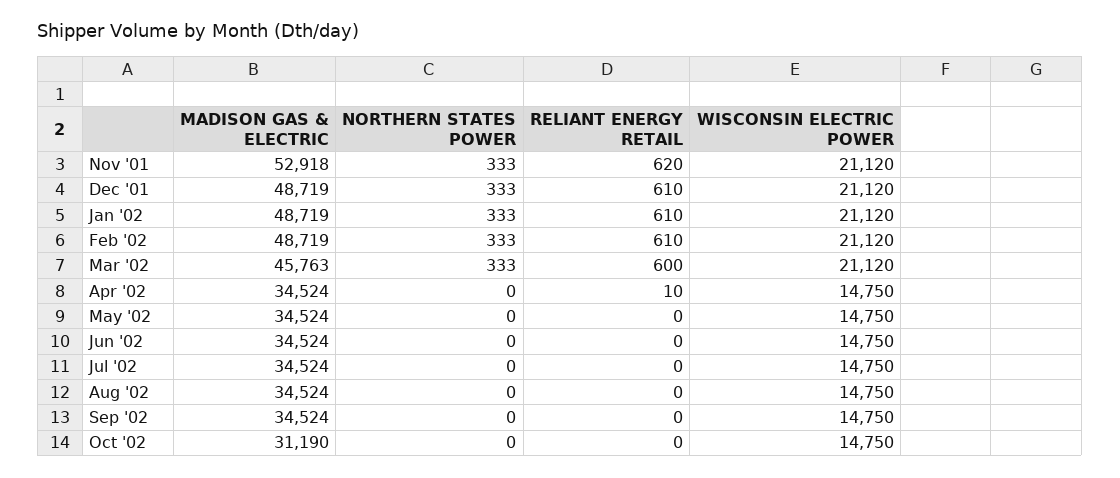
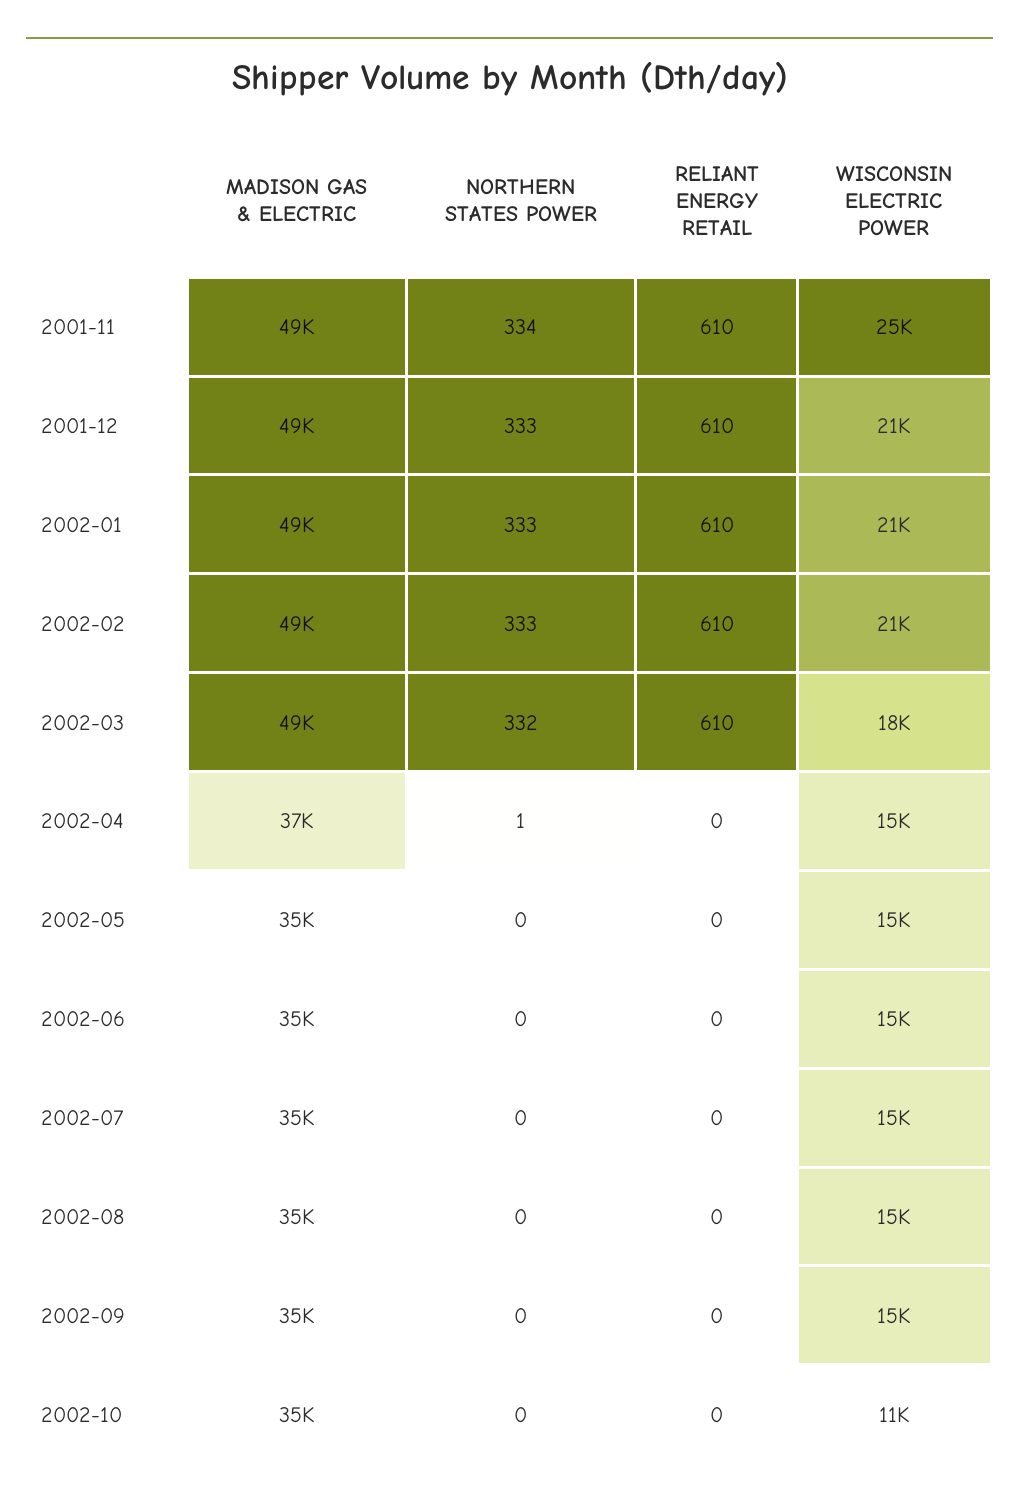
  {
    "MADISON GAS & ELECTRIC": {
-     "Nov '01": 52918,
+     "Nov '01": 49000,
      "Dec '01": 48719,
      "Jan '02": 48719,
      "Feb '02": 48719,
-     "Mar '02": 45763,
+     "Mar '02": 49000,
-     "Apr '02": 34524,
+     "Apr '02": 37000,
      "May '02": 34524,
      "Jun '02": 34524,
      "Jul '02": 34524,
      "Aug '02": 34524,
      "Sep '02": 34524,
-     "Oct '02": 31190
+     "Oct '02": 35000
    },
    "NORTHERN STATES POWER": {
-     "Nov '01": 333,
+     "Nov '01": 334,
      "Dec '01": 333,
      "Jan '02": 333,
      "Feb '02": 333,
-     "Mar '02": 333,
+     "Mar '02": 332,
-     "Apr '02": 0,
+     "Apr '02": 1,
      "May '02": 0,
      "Jun '02": 0,
      "Jul '02": 0,
      "Aug '02": 0,
      "Sep '02": 0,
      "Oct '02": 0
    },
    "RELIANT ENERGY RETAIL": {
-     "Nov '01": 620,
+     "Nov '01": 610,
      "Dec '01": 610,
      "Jan '02": 610,
      "Feb '02": 610,
-     "Mar '02": 600,
+     "Mar '02": 610,
-     "Apr '02": 10,
+     "Apr '02": 0,
      "May '02": 0,
      "Jun '02": 0,
      "Jul '02": 0,
      "Aug '02": 0,
      "Sep '02": 0,
      "Oct '02": 0
    },
    "WISCONSIN ELECTRIC POWER": {
-     "Nov '01": 21120,
+     "Nov '01": 25000,
      "Dec '01": 21120,
      "Jan '02": 21120,
      "Feb '02": 21120,
-     "Mar '02": 21120,
+     "Mar '02": 18000,
      "Apr '02": 14750,
      "May '02": 14750,
      "Jun '02": 14750,
      "Jul '02": 14750,
      "Aug '02": 14750,
      "Sep '02": 14750,
-     "Oct '02": 14750
+     "Oct '02": 11000
    }
  }

